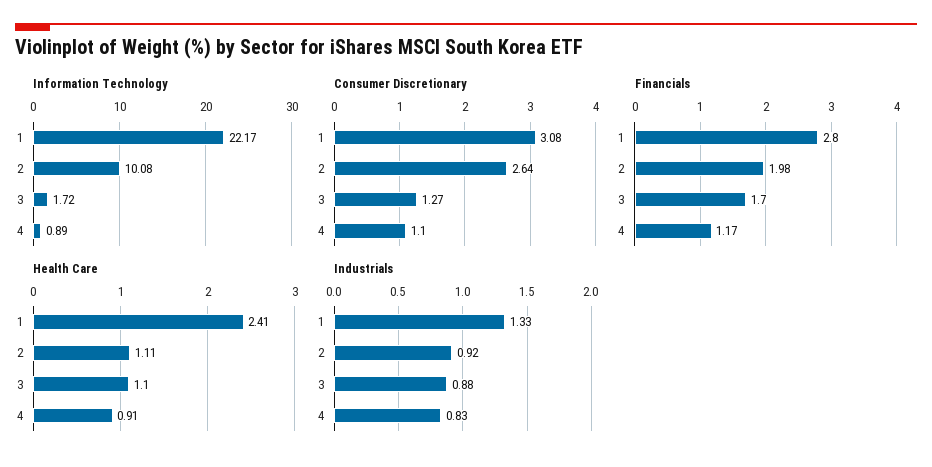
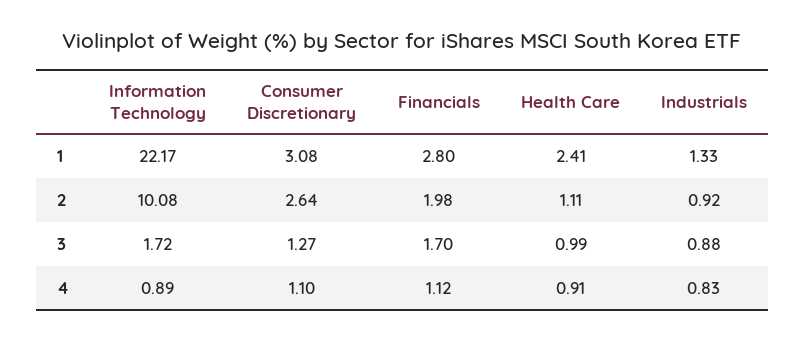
  {
    "Information Technology": {
      "1": 22.17,
      "2": 10.08,
      "3": 1.72,
      "4": 0.89
    },
    "Consumer Discretionary": {
      "1": 3.08,
      "2": 2.64,
      "3": 1.27,
      "4": 1.1
    },
    "Financials": {
      "1": 2.8,
      "2": 1.98,
      "3": 1.7,
-     "4": 1.17
+     "4": 1.12
    },
    "Health Care": {
      "1": 2.41,
      "2": 1.11,
-     "3": 1.1,
+     "3": 0.99,
      "4": 0.91
    },
    "Industrials": {
      "1": 1.33,
      "2": 0.92,
      "3": 0.88,
      "4": 0.83
    }
  }

